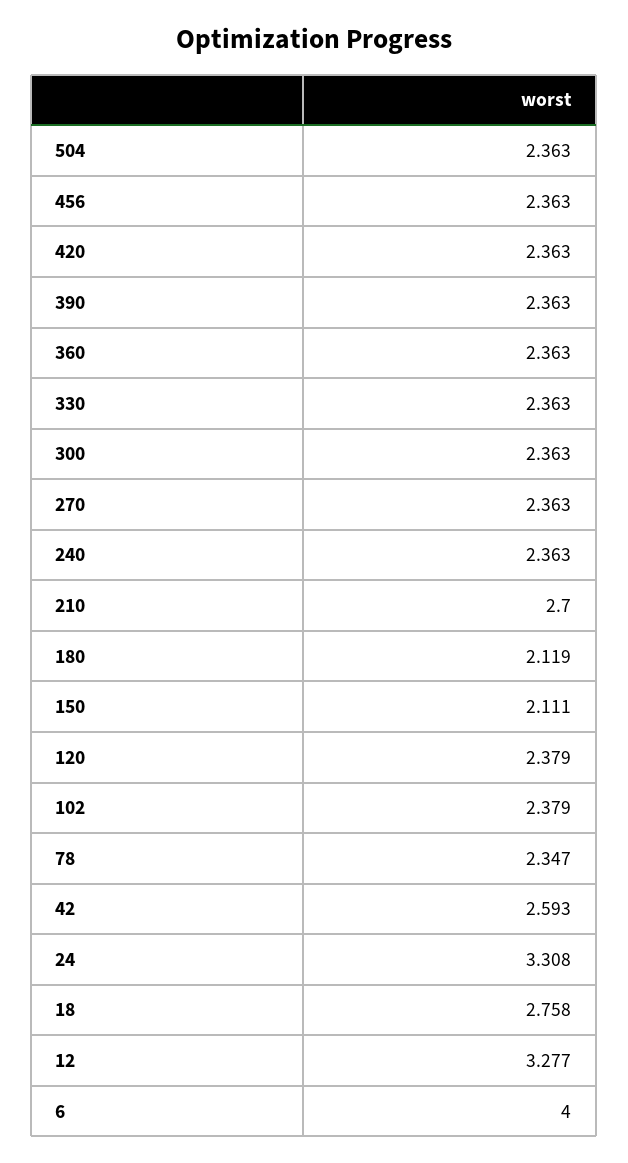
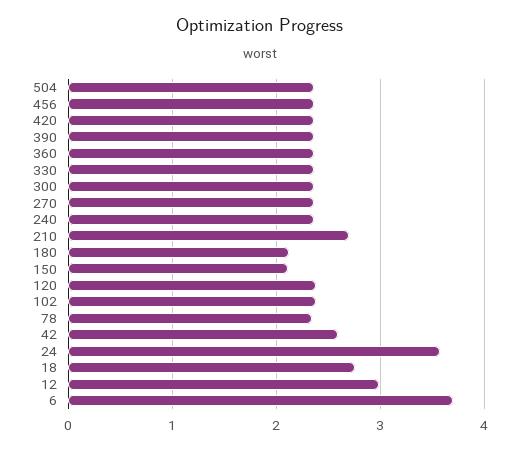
  {
    "504": 2.363,
    "456": 2.363,
    "420": 2.363,
    "390": 2.363,
    "360": 2.363,
    "330": 2.363,
    "300": 2.363,
    "270": 2.363,
    "240": 2.363,
    "210": 2.7,
    "180": 2.119,
    "150": 2.111,
    "120": 2.379,
    "102": 2.379,
    "78": 2.347,
    "42": 2.593,
-   "24": 3.308,
+   "24": 3.6,
    "18": 2.758,
-   "12": 3.277,
+   "12": 3,
-   "6": 4
+   "6": 3.7
  }

